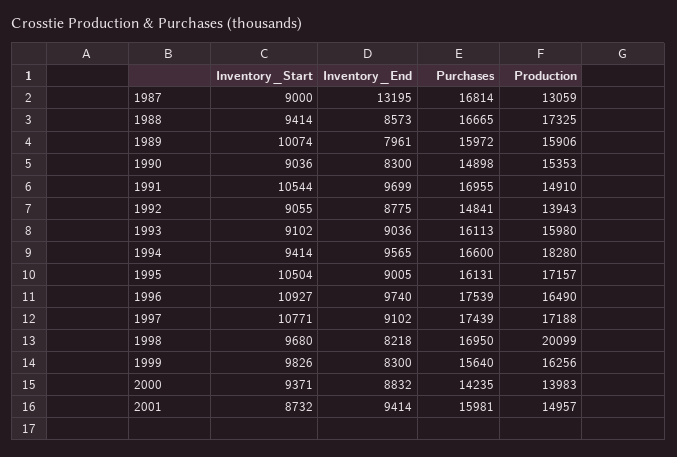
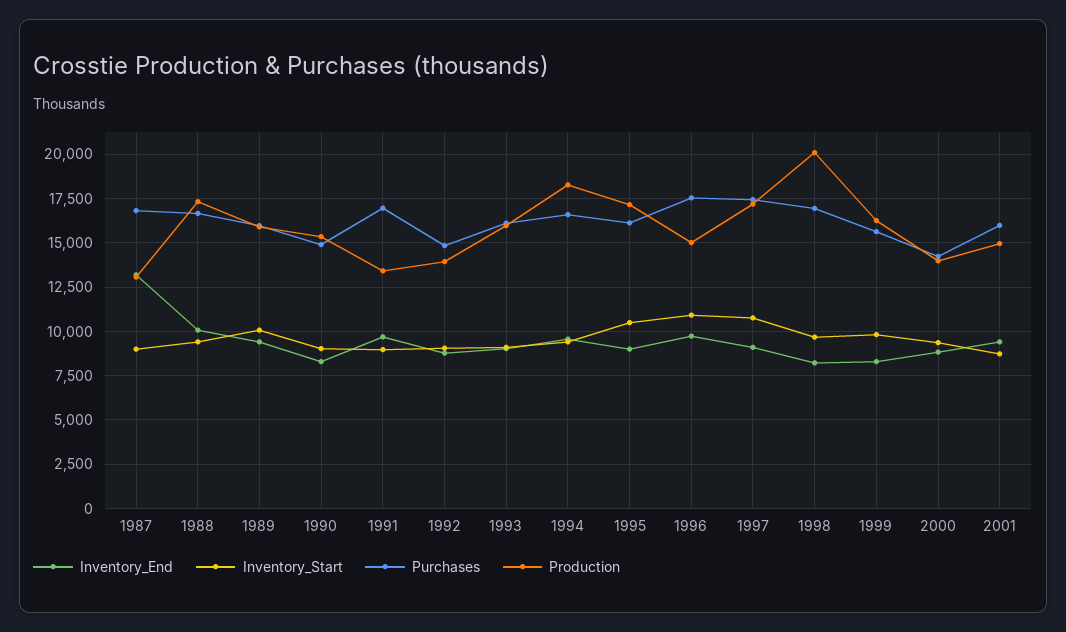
  {
    "Inventory_Start": {
      "1987": 9000,
      "1988": 9414,
      "1989": 10074,
      "1990": 9036,
-     "1991": 10544,
+     "1991": 9000,
      "1992": 9055,
      "1993": 9102,
      "1994": 9414,
      "1995": 10504,
      "1996": 10927,
      "1997": 10771,
      "1998": 9680,
      "1999": 9826,
      "2000": 9371,
      "2001": 8732
    },
    "Inventory_End": {
      "1987": 13195,
-     "1988": 8573,
+     "1988": 10000,
-     "1989": 7961,
+     "1989": 9500,
      "1990": 8300,
      "1991": 9699,
      "1992": 8775,
      "1993": 9036,
      "1994": 9565,
      "1995": 9005,
      "1996": 9740,
      "1997": 9102,
      "1998": 8218,
      "1999": 8300,
      "2000": 8832,
      "2001": 9414
    },
    "Purchases": {
      "1987": 16814,
      "1988": 16665,
      "1989": 15972,
      "1990": 14898,
      "1991": 16955,
      "1992": 14841,
      "1993": 16113,
      "1994": 16600,
      "1995": 16131,
      "1996": 17539,
      "1997": 17439,
      "1998": 16950,
      "1999": 15640,
      "2000": 14235,
      "2001": 15981
    },
    "Production": {
      "1987": 13059,
      "1988": 17325,
      "1989": 15906,
      "1990": 15353,
-     "1991": 14910,
+     "1991": 13500,
      "1992": 13943,
      "1993": 15980,
      "1994": 18280,
      "1995": 17157,
-     "1996": 16490,
+     "1996": 15000,
      "1997": 17188,
      "1998": 20099,
      "1999": 16256,
      "2000": 13983,
      "2001": 14957
    }
  }

